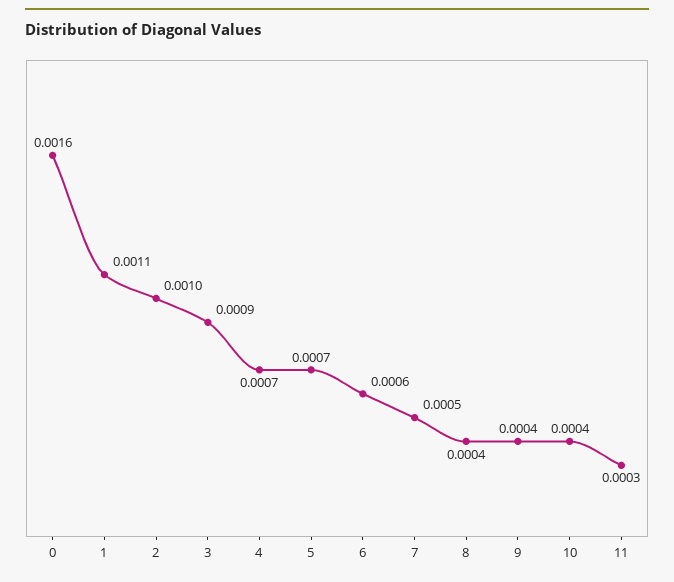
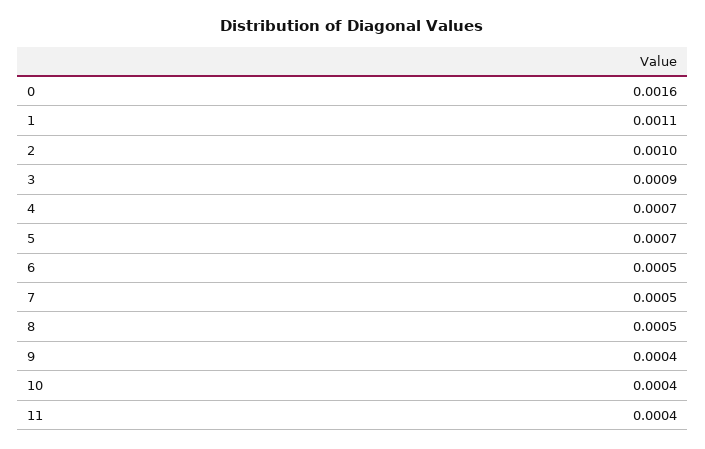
  {
    "0": 0.0016,
    "1": 0.0011,
    "2": 0.001,
    "3": 0.0009,
    "4": 0.0007,
    "5": 0.0007,
-   "6": 0.0006,
+   "6": 0.0005,
    "7": 0.0005,
-   "8": 0.0004,
+   "8": 0.0005,
    "9": 0.0004,
    "10": 0.0004,
-   "11": 0.0003
+   "11": 0.0004
  }

